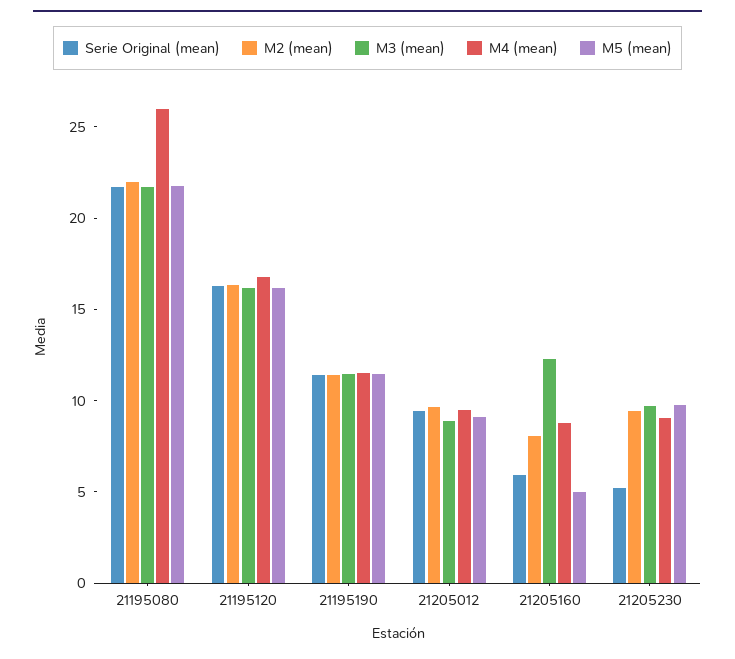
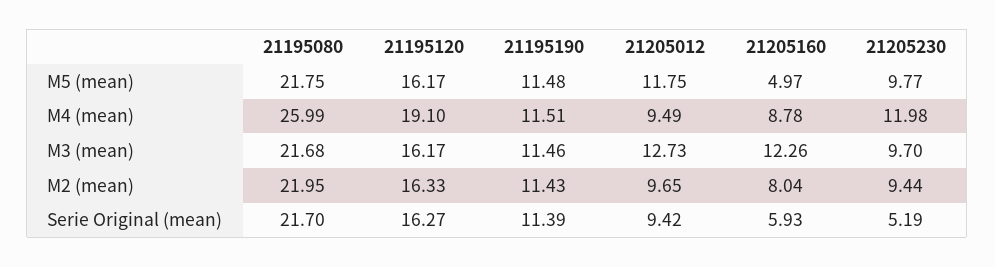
  {
    "Serie Original (mean)": {
      "21195080": 21.7,
      "21195120": 16.27,
      "21195190": 11.39,
      "21205012": 9.42,
      "21205160": 5.93,
      "21205230": 5.19
    },
    "M2 (mean)": {
      "21195080": 21.95,
      "21195120": 16.33,
      "21195190": 11.43,
      "21205012": 9.65,
      "21205160": 8.04,
      "21205230": 9.44
    },
    "M3 (mean)": {
      "21195080": 21.68,
      "21195120": 16.17,
      "21195190": 11.46,
-     "21205012": 9,
+     "21205012": 12.73,
      "21205160": 12.26,
      "21205230": 9.7
    },
    "M4 (mean)": {
      "21195080": 25.99,
-     "21195120": 17,
+     "21195120": 19.1,
      "21195190": 11.51,
      "21205012": 9.49,
      "21205160": 8.78,
-     "21205230": 9
+     "21205230": 11.98
    },
    "M5 (mean)": {
      "21195080": 21.75,
      "21195120": 16.17,
      "21195190": 11.48,
-     "21205012": 9,
+     "21205012": 11.75,
      "21205160": 4.97,
      "21205230": 9.77
    }
  }

